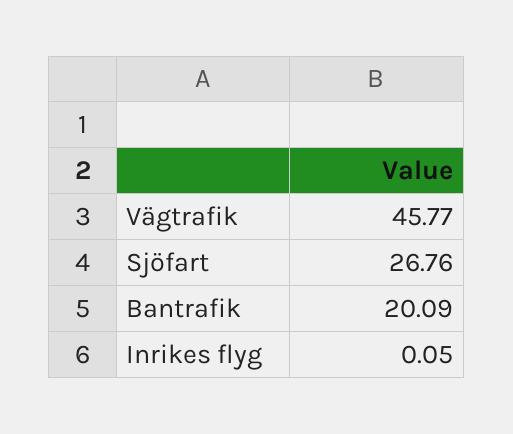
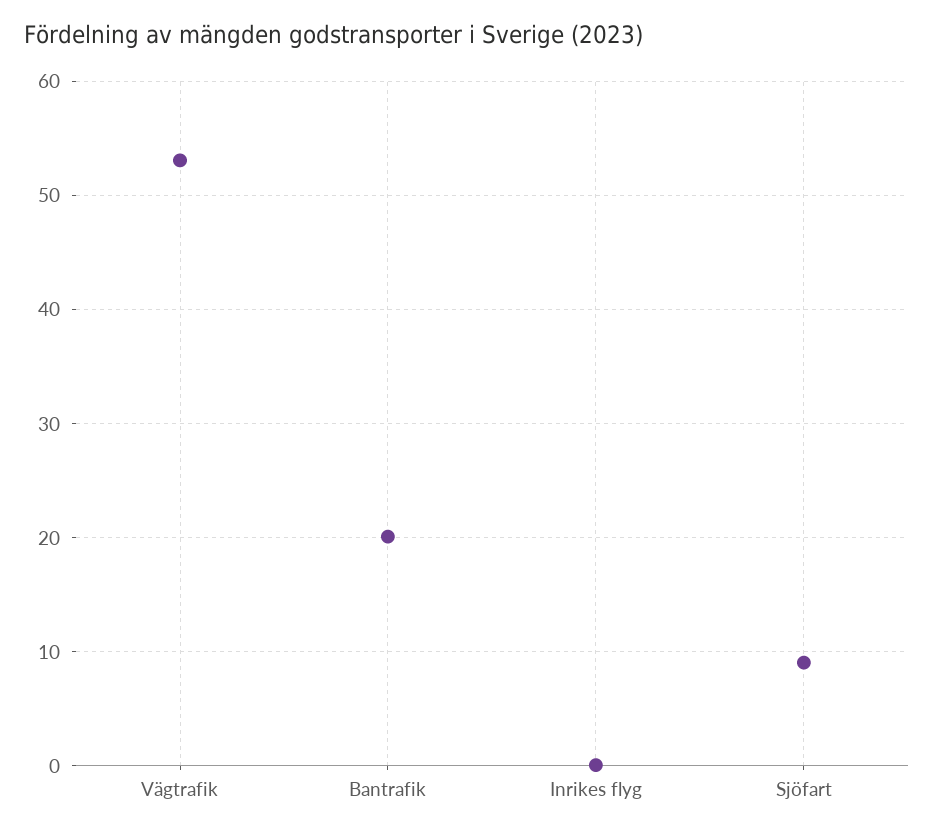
  {
-   "Vägtrafik": 45.77,
+   "Vägtrafik": 53,
-   "Sjöfart": 26.76,
+   "Sjöfart": 9,
    "Bantrafik": 20.09,
    "Inrikes flyg": 0.05
  }

